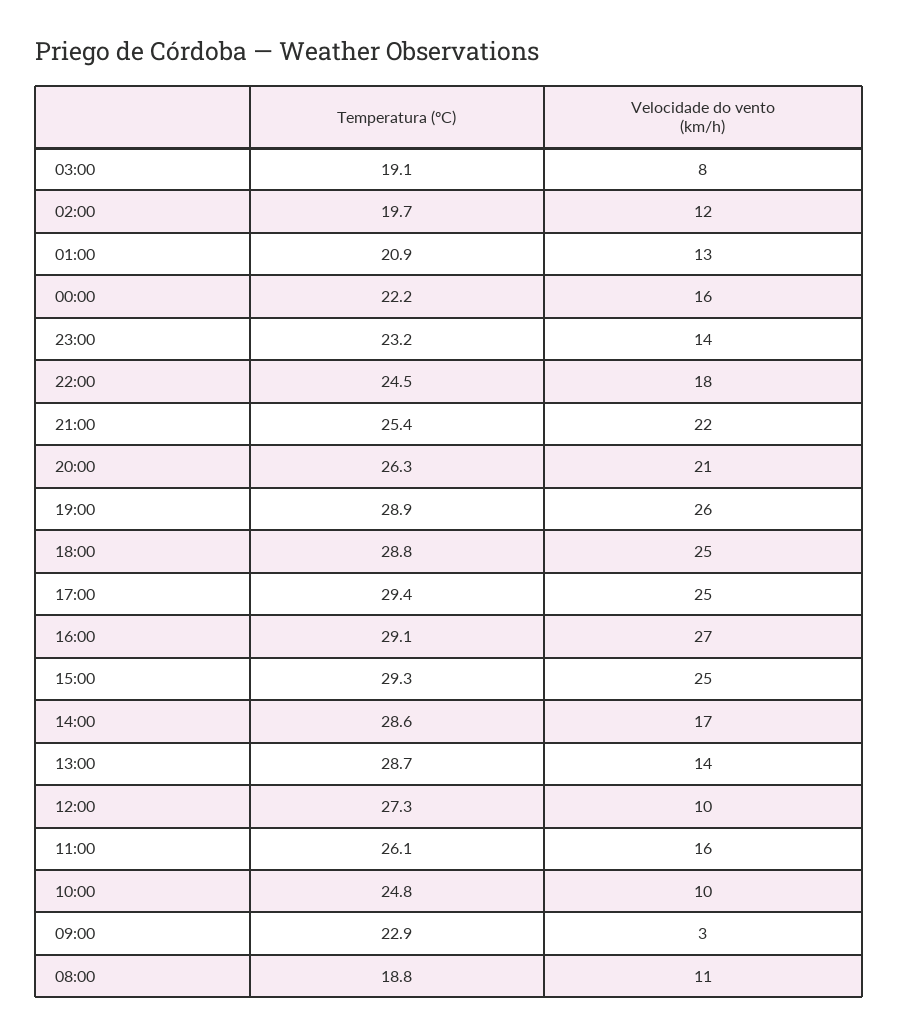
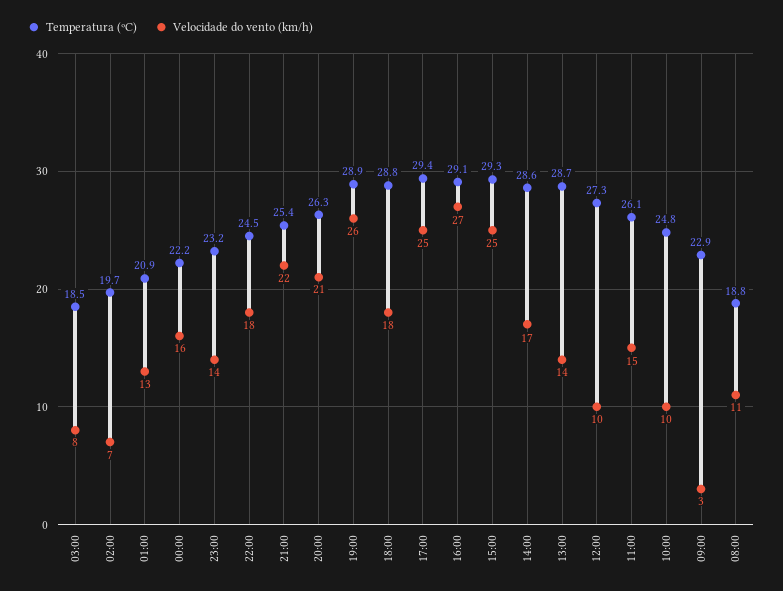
  {
    "Temperatura (ºC)": {
-     "03:00": 19.1,
+     "03:00": 18.5,
      "02:00": 19.7,
      "01:00": 20.9,
      "00:00": 22.2,
      "23:00": 23.2,
      "22:00": 24.5,
      "21:00": 25.4,
      "20:00": 26.3,
      "19:00": 28.9,
      "18:00": 28.8,
      "17:00": 29.4,
      "16:00": 29.1,
      "15:00": 29.3,
      "14:00": 28.6,
      "13:00": 28.7,
      "12:00": 27.3,
      "11:00": 26.1,
      "10:00": 24.8,
      "09:00": 22.9,
      "08:00": 18.8
    },
    "Velocidade do vento (km/h)": {
      "03:00": 8,
-     "02:00": 12,
+     "02:00": 7,
      "01:00": 13,
      "00:00": 16,
      "23:00": 14,
      "22:00": 18,
      "21:00": 22,
      "20:00": 21,
      "19:00": 26,
-     "18:00": 25,
+     "18:00": 18,
      "17:00": 25,
      "16:00": 27,
      "15:00": 25,
      "14:00": 17,
      "13:00": 14,
      "12:00": 10,
-     "11:00": 16,
+     "11:00": 15,
      "10:00": 10,
      "09:00": 3,
      "08:00": 11
    }
  }

